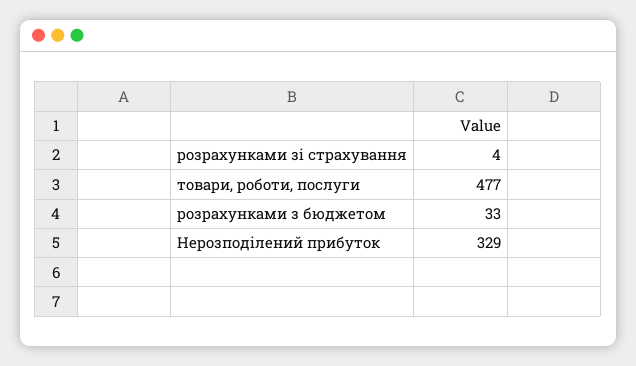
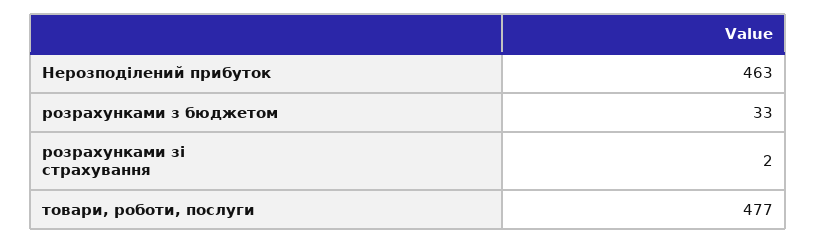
  {
-   "розрахунками зі страхування": 4,
+   "розрахунками зі страхування": 2,
    "товари, роботи, послуги": 477,
    "розрахунками з бюджетом": 33,
-   "Нерозподілений прибуток": 329
+   "Нерозподілений прибуток": 463
  }

